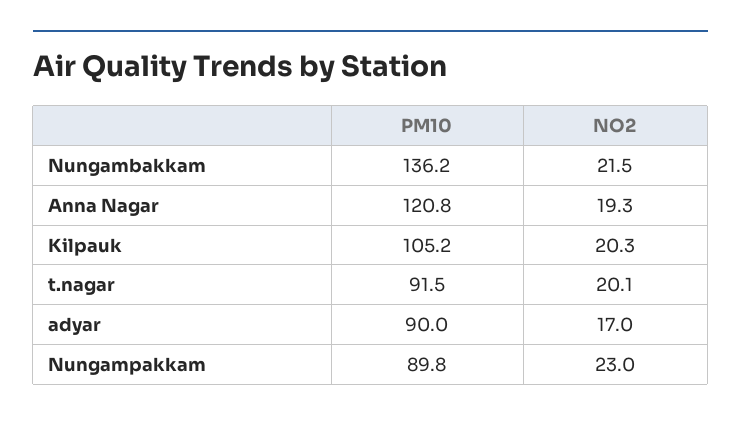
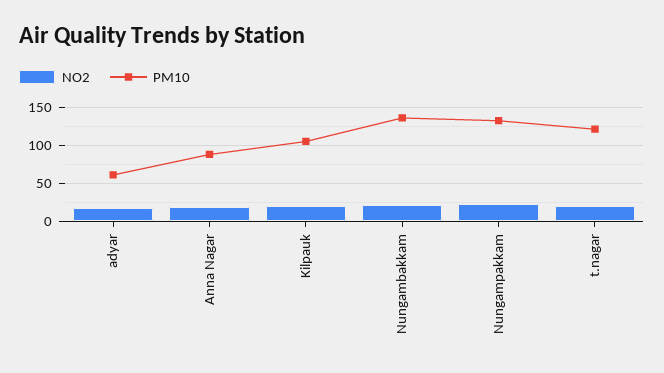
  {
    "PM10": {
      "Nungambakkam": 136.2,
-     "Anna Nagar": 120.8,
+     "Anna Nagar": 90,
      "Kilpauk": 105.2,
-     "t.nagar": 91.5,
+     "t.nagar": 120,
-     "adyar": 90,
+     "adyar": 60,
-     "Nungampakkam": 89.8
+     "Nungampakkam": 130
    },
    "NO2": {
      "Nungambakkam": 21.5,
      "Anna Nagar": 19.3,
      "Kilpauk": 20.3,
      "t.nagar": 20.1,
      "adyar": 17,
      "Nungampakkam": 23
    }
  }

